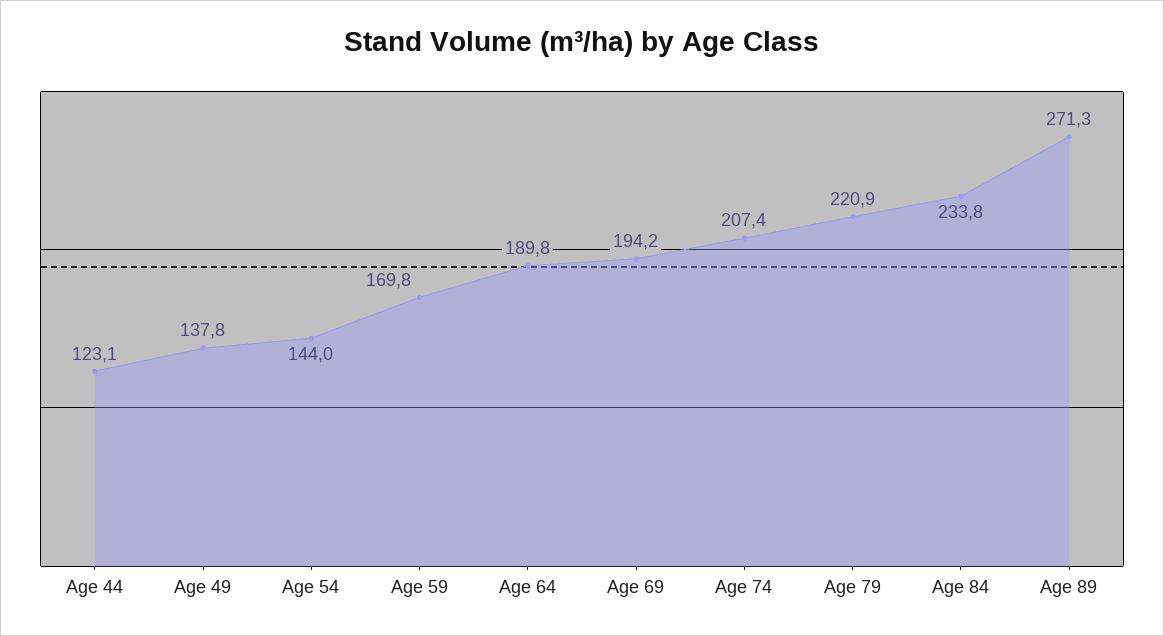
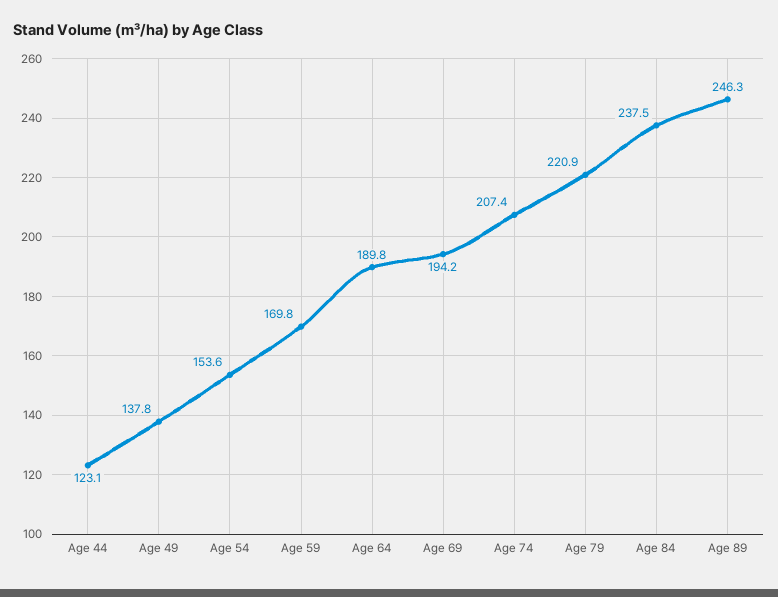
  {
    "Age 44": 123.1,
    "Age 49": 137.8,
-   "Age 54": 144,
+   "Age 54": 153.6,
    "Age 59": 169.8,
    "Age 64": 189.8,
    "Age 69": 194.2,
    "Age 74": 207.4,
    "Age 79": 220.9,
-   "Age 84": 233.8,
+   "Age 84": 237.5,
-   "Age 89": 271.3
+   "Age 89": 246.3
  }

